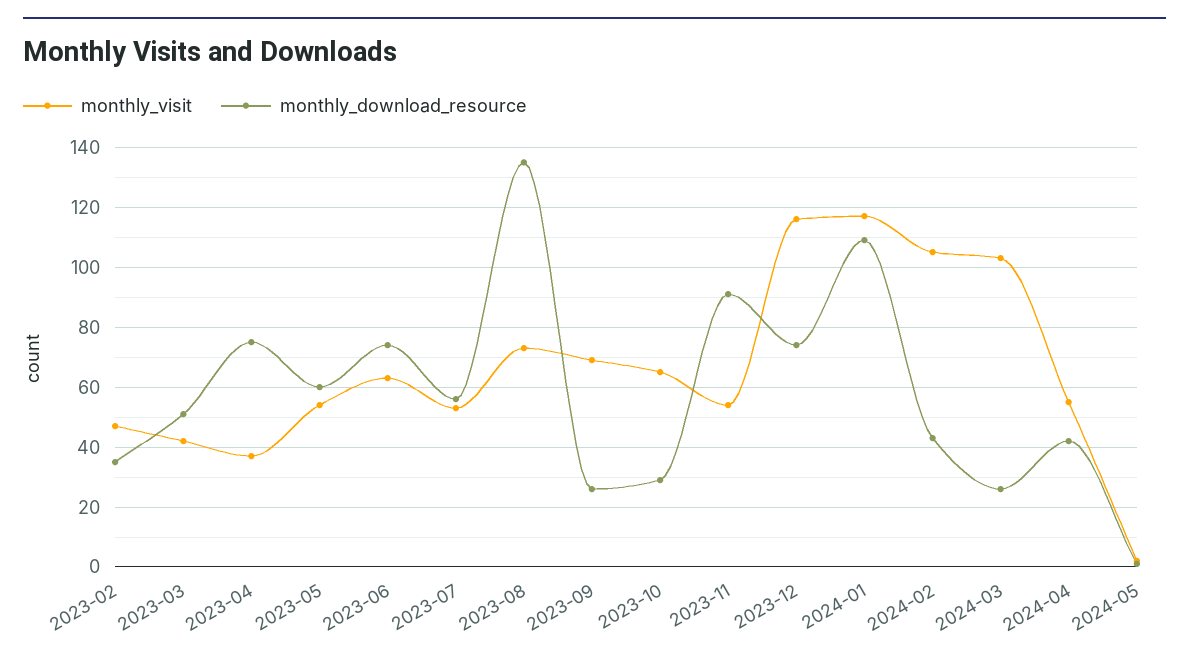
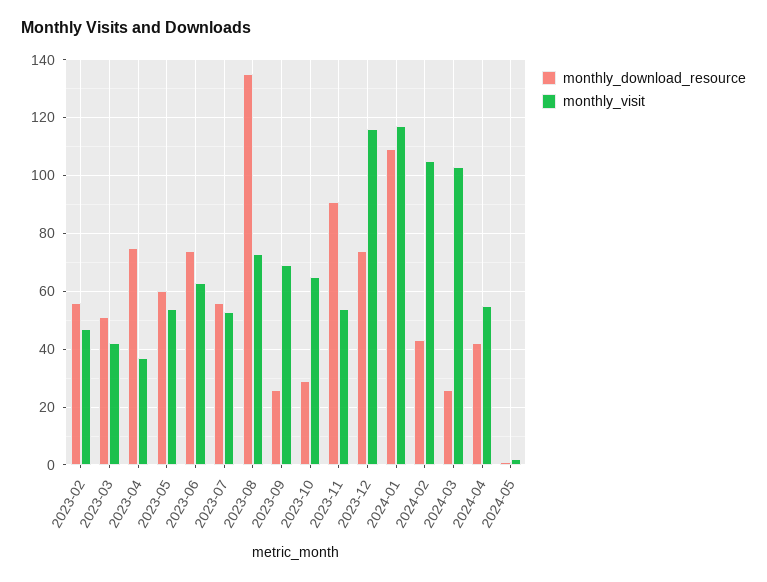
  {
    "monthly_visit": {
      "2023-02": 45,
      "2023-03": 40,
      "2023-04": 35,
      "2023-05": 55,
      "2023-06": 65,
      "2023-07": 55,
      "2023-08": 75,
      "2023-09": 70,
      "2023-10": 65,
      "2023-11": 55,
      "2023-12": 115,
      "2024-01": 115,
      "2024-02": 105,
      "2024-03": 105,
      "2024-04": 55,
      "2024-05": 0
    },
    "monthly_download_resource": {
-     "2023-02": 35,
+     "2023-02": 55,
      "2023-03": 50,
      "2023-04": 75,
      "2023-05": 60,
      "2023-06": 75,
      "2023-07": 55,
      "2023-08": 135,
      "2023-09": 25,
      "2023-10": 30,
      "2023-11": 90,
      "2023-12": 75,
      "2024-01": 110,
      "2024-02": 45,
      "2024-03": 25,
      "2024-04": 40,
      "2024-05": 0
    }
  }

